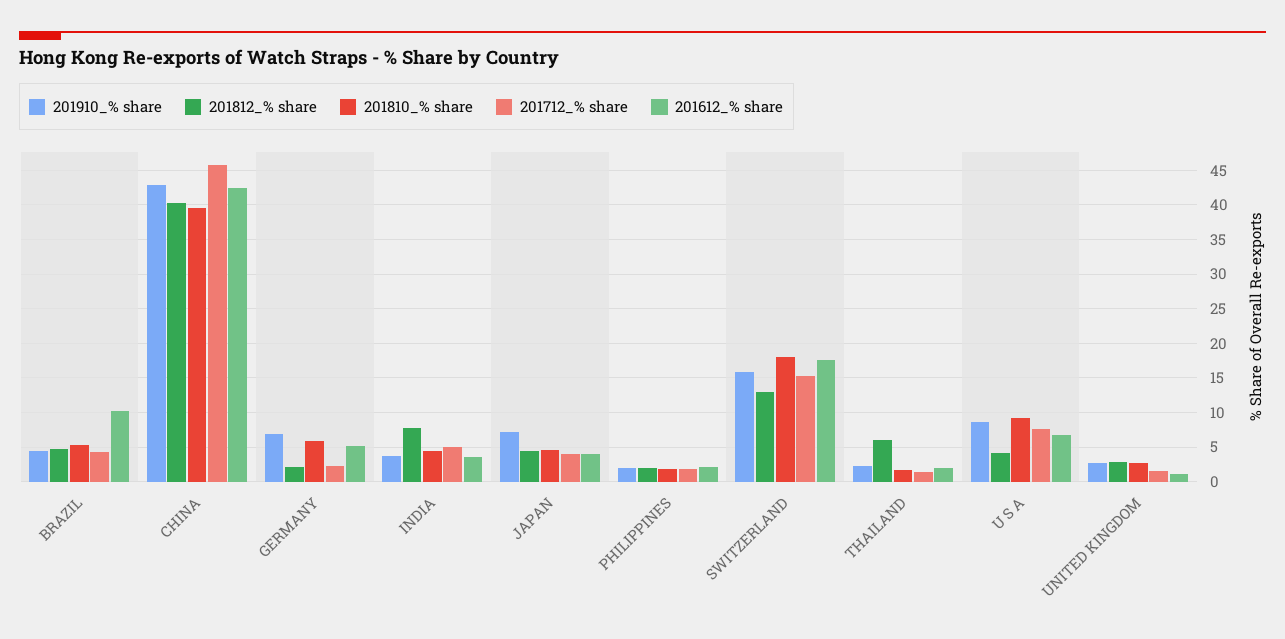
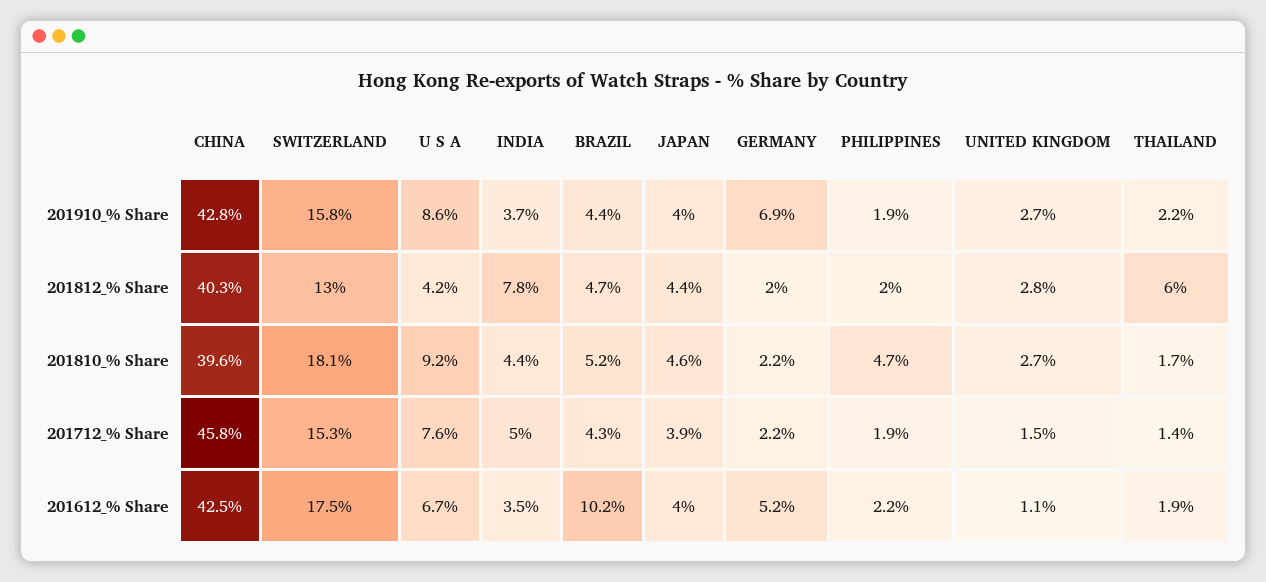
  {
    "201910_% share": {
      "BRAZIL": 4.4,
      "CHINA": 42.8,
      "GERMANY": 6.9,
      "INDIA": 3.7,
-     "JAPAN": 7,
+     "JAPAN": 4,
      "PHILIPPINES": 1.9,
      "SWITZERLAND": 15.8,
      "THAILAND": 2.2,
      "U S A": 8.6,
      "UNITED KINGDOM": 2.7
    },
    "201812_% share": {
      "BRAZIL": 4.7,
      "CHINA": 40.3,
      "GERMANY": 2,
      "INDIA": 7.8,
      "JAPAN": 4.4,
      "PHILIPPINES": 2,
      "SWITZERLAND": 13,
      "THAILAND": 6,
      "U S A": 4.2,
      "UNITED KINGDOM": 2.8
    },
    "201810_% share": {
      "BRAZIL": 5.2,
      "CHINA": 39.6,
-     "GERMANY": 6,
+     "GERMANY": 2.2,
      "INDIA": 4.4,
      "JAPAN": 4.6,
-     "PHILIPPINES": 2,
+     "PHILIPPINES": 4.7,
      "SWITZERLAND": 18.1,
      "THAILAND": 1.7,
      "U S A": 9.2,
      "UNITED KINGDOM": 2.7
    },
    "201712_% share": {
      "BRAZIL": 4.3,
      "CHINA": 45.8,
      "GERMANY": 2.2,
      "INDIA": 5,
      "JAPAN": 3.9,
      "PHILIPPINES": 1.9,
      "SWITZERLAND": 15.3,
      "THAILAND": 1.4,
      "U S A": 7.6,
      "UNITED KINGDOM": 1.5
    },
    "201612_% share": {
      "BRAZIL": 10.2,
      "CHINA": 42.5,
      "GERMANY": 5.2,
      "INDIA": 3.5,
      "JAPAN": 4,
      "PHILIPPINES": 2.2,
      "SWITZERLAND": 17.5,
      "THAILAND": 1.9,
      "U S A": 6.7,
      "UNITED KINGDOM": 1.1
    }
  }

